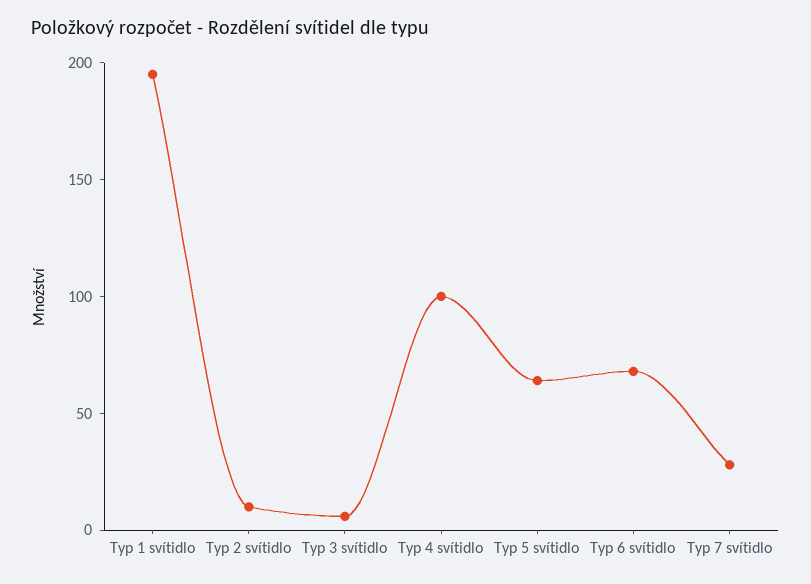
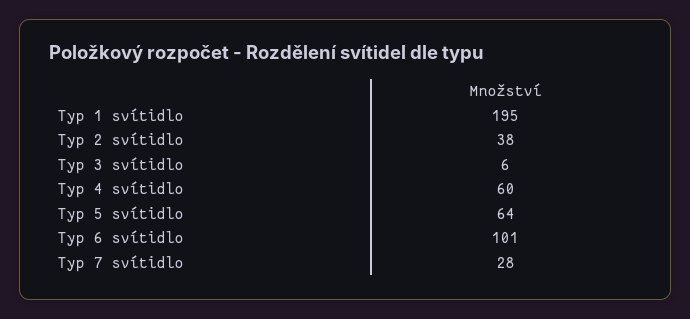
  {
    "Typ 1 svítidlo": 195,
-   "Typ 2 svítidlo": 10,
+   "Typ 2 svítidlo": 38,
    "Typ 3 svítidlo": 6,
-   "Typ 4 svítidlo": 100,
+   "Typ 4 svítidlo": 60,
    "Typ 5 svítidlo": 64,
-   "Typ 6 svítidlo": 70,
+   "Typ 6 svítidlo": 101,
    "Typ 7 svítidlo": 28
  }

